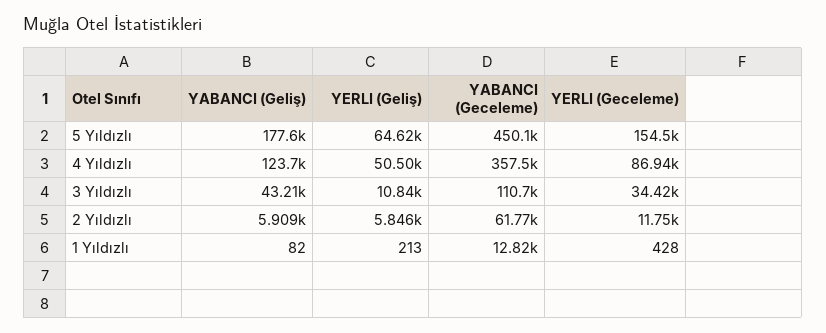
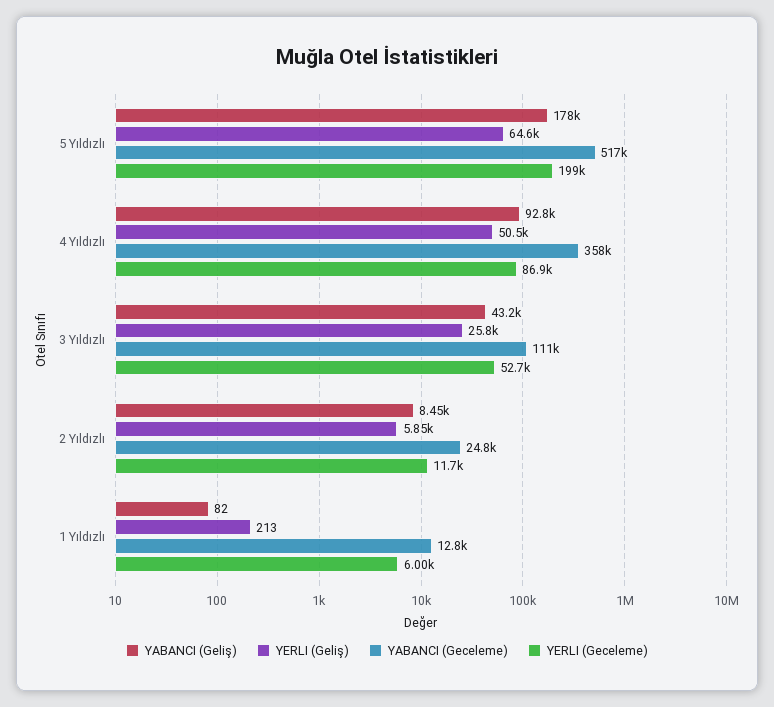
  {
    "YABANCI (Geliş)": {
      "5 Yıldızlı": 177600,
-     "4 Yıldızlı": 123700,
+     "4 Yıldızlı": 92800,
      "3 Yıldızlı": 43210,
-     "2 Yıldızlı": 5909,
+     "2 Yıldızlı": 8450,
      "1 Yıldızlı": 82
    },
    "YERLI (Geliş)": {
      "5 Yıldızlı": 64620,
      "4 Yıldızlı": 50500,
-     "3 Yıldızlı": 10840,
+     "3 Yıldızlı": 25800,
      "2 Yıldızlı": 5846,
      "1 Yıldızlı": 213
    },
    "YABANCI (Geceleme)": {
-     "5 Yıldızlı": 450100,
+     "5 Yıldızlı": 517000,
      "4 Yıldızlı": 357500,
      "3 Yıldızlı": 110700,
-     "2 Yıldızlı": 61770,
+     "2 Yıldızlı": 24800,
      "1 Yıldızlı": 12820
    },
    "YERLI (Geceleme)": {
-     "5 Yıldızlı": 154500,
+     "5 Yıldızlı": 199000,
      "4 Yıldızlı": 86940,
-     "3 Yıldızlı": 34420,
+     "3 Yıldızlı": 52700,
      "2 Yıldızlı": 11750,
-     "1 Yıldızlı": 428
+     "1 Yıldızlı": 6000
    }
  }

